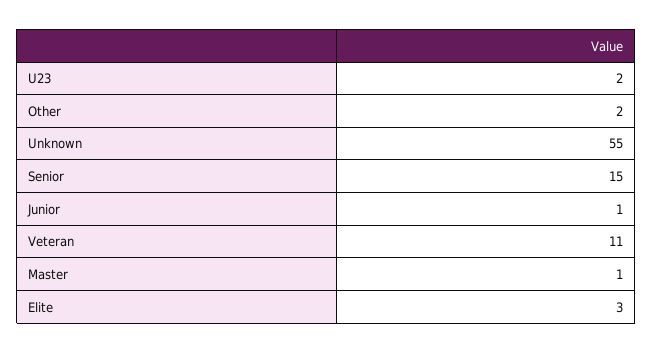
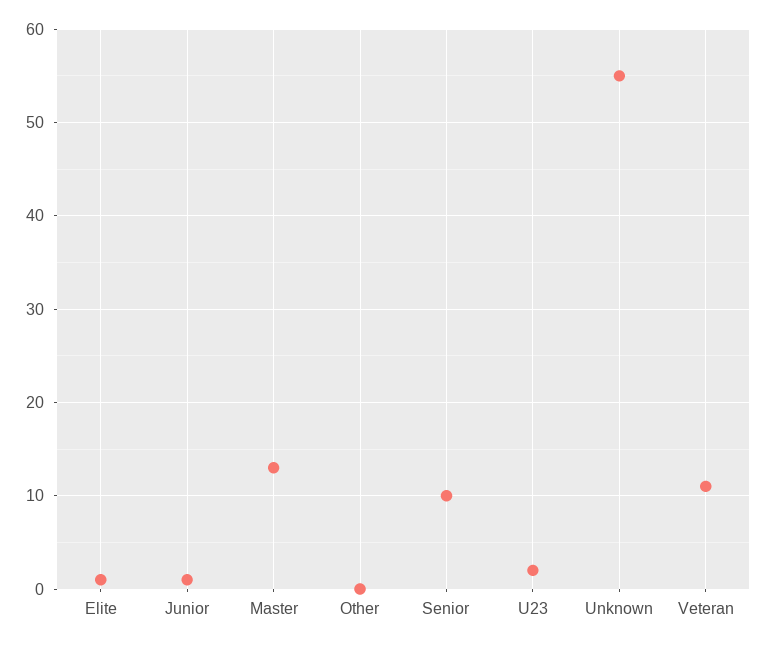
  {
    "U23": 2,
-   "Other": 2,
+   "Other": 0,
    "Unknown": 55,
-   "Senior": 15,
+   "Senior": 10,
    "Junior": 1,
    "Veteran": 11,
-   "Master": 1,
+   "Master": 13,
-   "Elite": 3
+   "Elite": 1
  }

